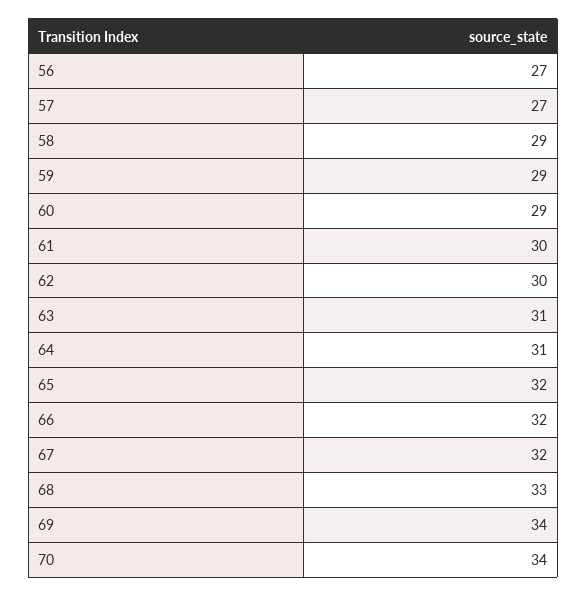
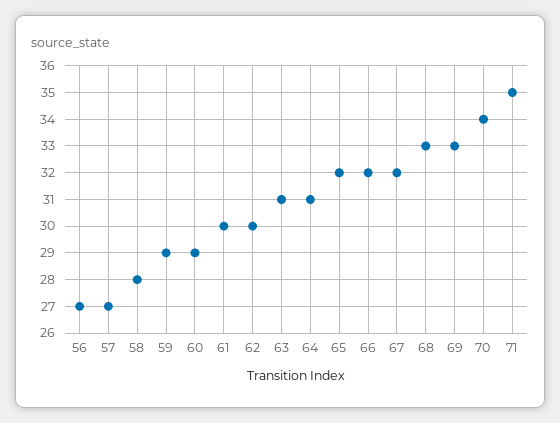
  {
    "56": 27,
    "57": 27,
-   "58": 29,
+   "58": 28,
    "59": 29,
    "60": 29,
    "61": 30,
    "62": 30,
    "63": 31,
    "64": 31,
    "65": 32,
    "66": 32,
    "67": 32,
    "68": 33,
-   "69": 34,
+   "69": 33,
-   "70": 34
+   "70": 34,
+   "71": 35
  }

